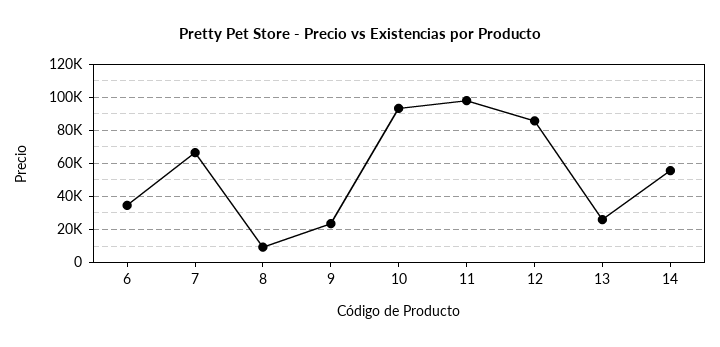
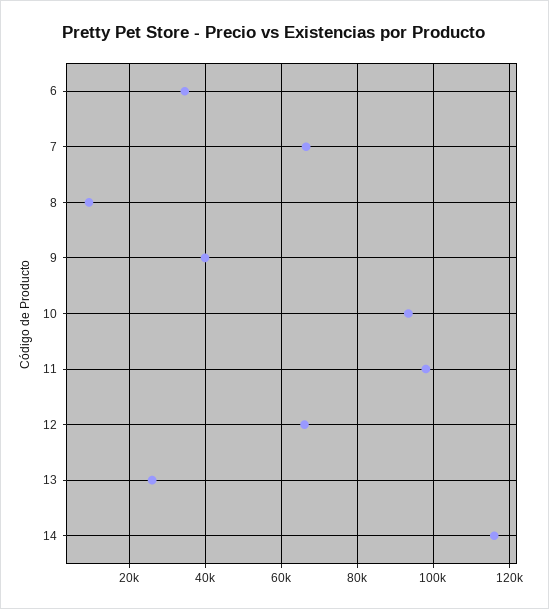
  {
    "6": 34000,
    "7": 66000,
    "8": 10000,
-   "9": 25000,
+   "9": 40000,
    "10": 94000,
    "11": 98000,
-   "12": 85000,
+   "12": 66000,
    "13": 26000,
-   "14": 55000
+   "14": 116000
  }

